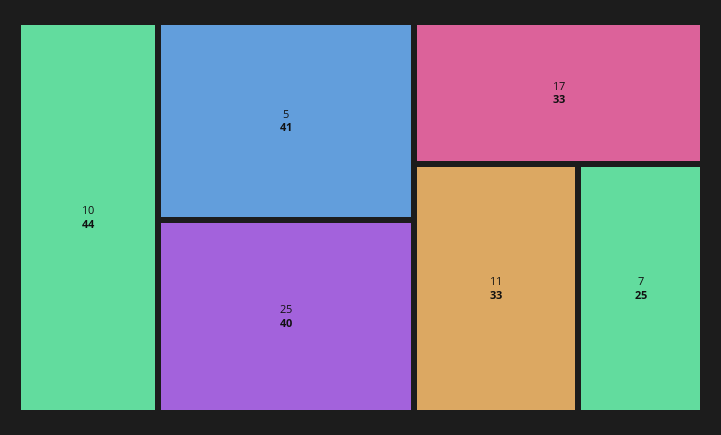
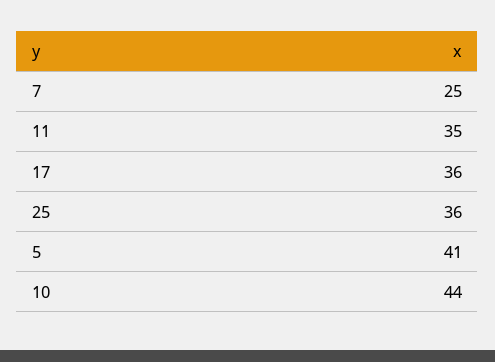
  {
    "10": 44,
    "5": 41,
-   "25": 40,
+   "25": 36,
-   "17": 33,
+   "17": 36,
-   "11": 33,
+   "11": 35,
    "7": 25
  }

